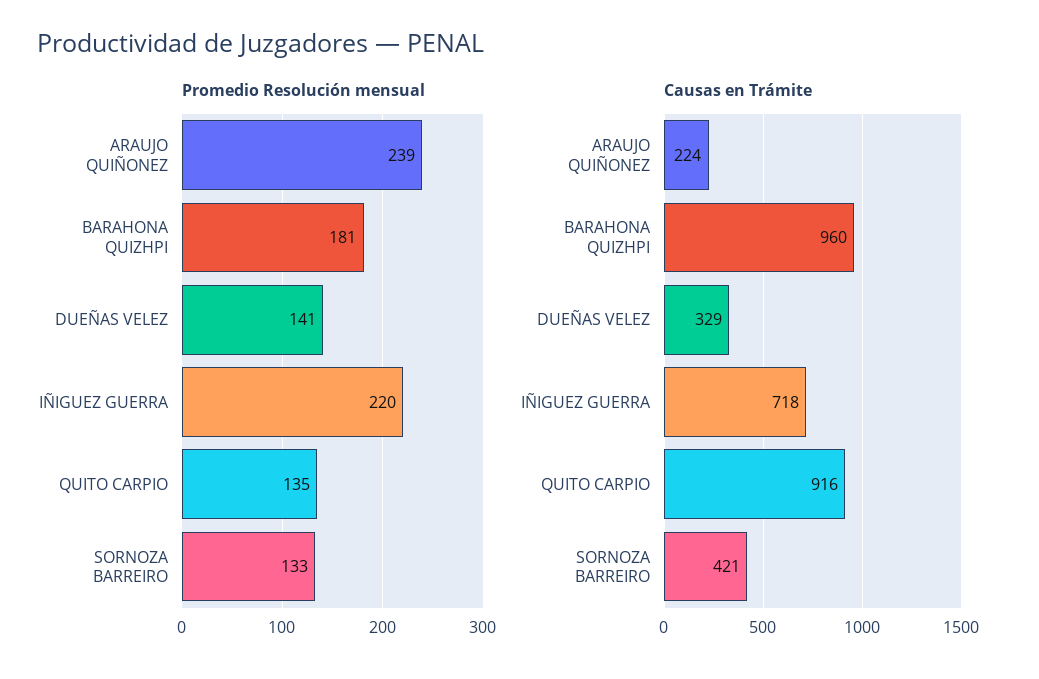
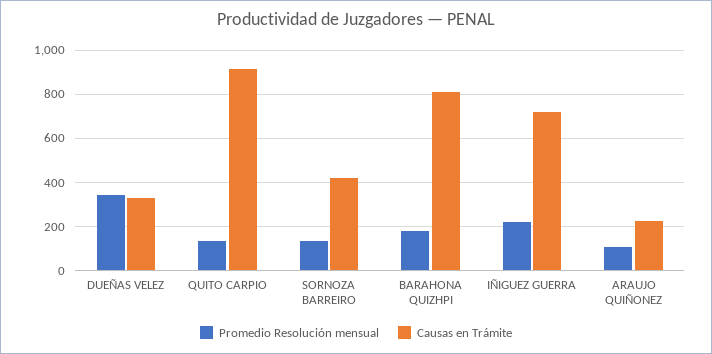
  {
    "Promedio Resolución mensual": {
-     "ARAUJO QUIÑONEZ": 239,
+     "ARAUJO QUIÑONEZ": 100,
      "BARAHONA QUIZHPI": 181,
-     "DUEÑAS VELEZ": 141,
+     "DUEÑAS VELEZ": 350,
      "IÑIGUEZ GUERRA": 220,
      "QUITO CARPIO": 135,
      "SORNOZA BARREIRO": 133
    },
    "Causas en Trámite": {
      "ARAUJO QUIÑONEZ": 224,
-     "BARAHONA QUIZHPI": 960,
+     "BARAHONA QUIZHPI": 800,
      "DUEÑAS VELEZ": 329,
      "IÑIGUEZ GUERRA": 718,
      "QUITO CARPIO": 916,
      "SORNOZA BARREIRO": 421
    }
  }

